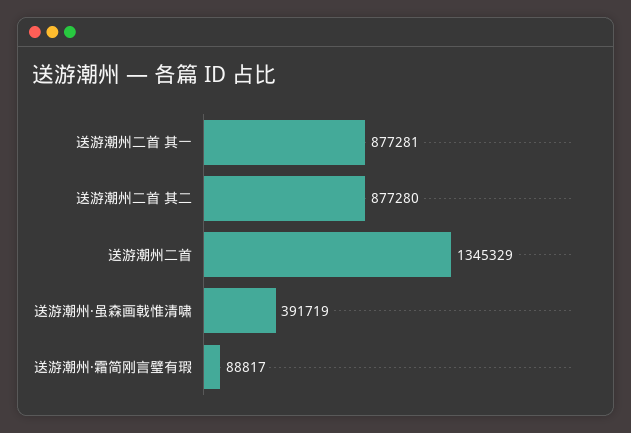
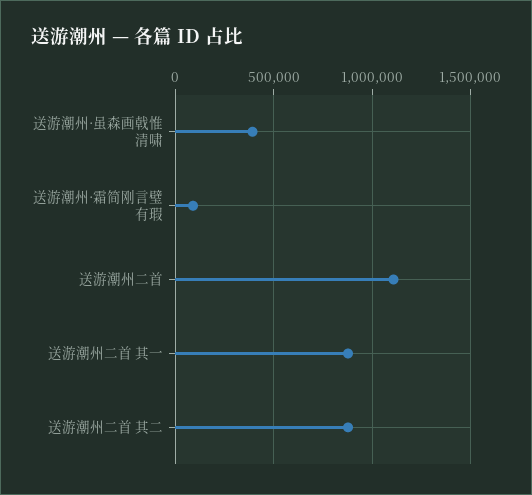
  {
    "送游潮州二首 其一": 877281,
    "送游潮州二首 其二": 877280,
-   "送游潮州二首": 1345329,
+   "送游潮州二首": 1100000,
    "送游潮州·虽森画戟惟清啸": 391719,
    "送游潮州·霜简刚言璧有瑕": 88817
  }

